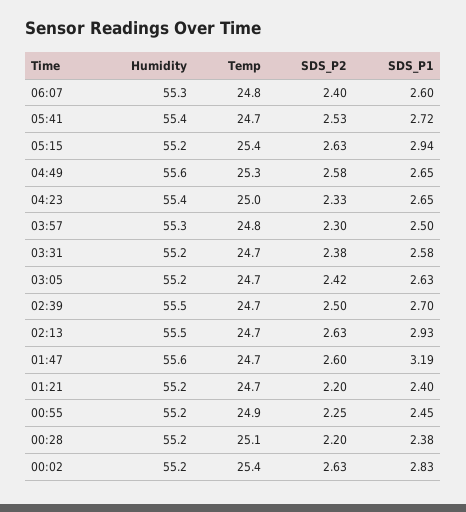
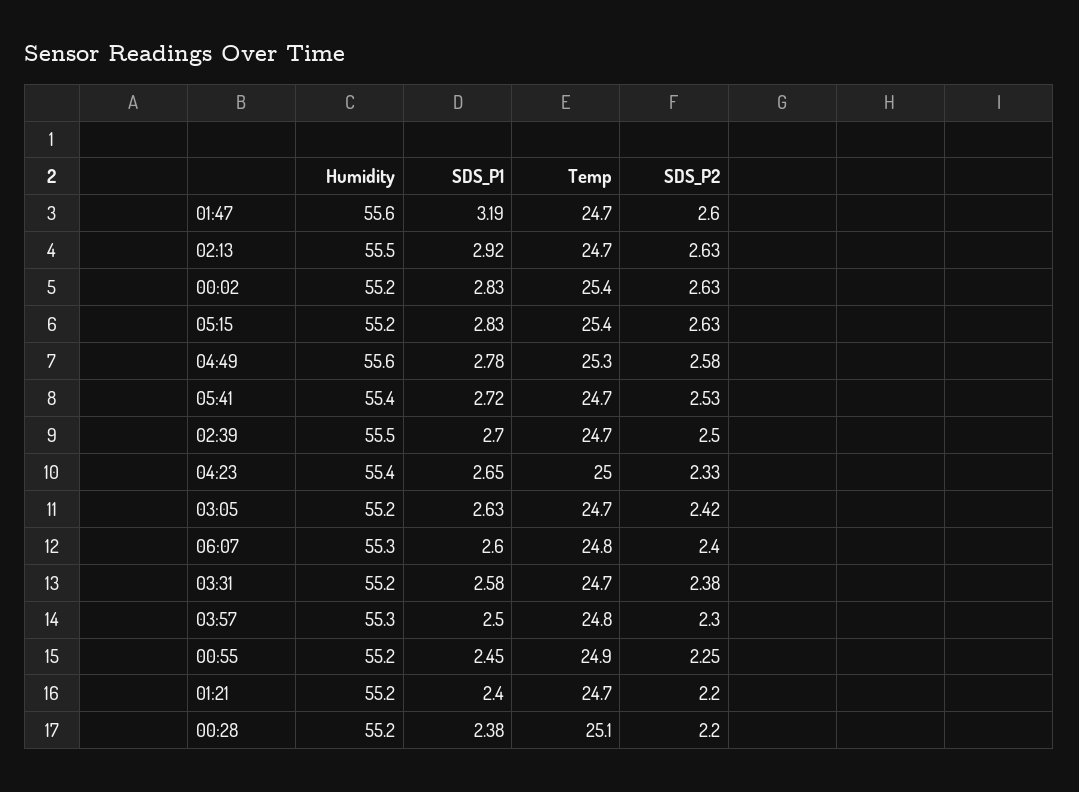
  {
    "Humidity": {
      "06:07": 55.3,
      "05:41": 55.4,
      "05:15": 55.2,
      "04:49": 55.6,
      "04:23": 55.4,
      "03:57": 55.3,
      "03:31": 55.2,
      "03:05": 55.2,
      "02:39": 55.5,
      "02:13": 55.5,
      "01:47": 55.6,
      "01:21": 55.2,
      "00:55": 55.2,
      "00:28": 55.2,
      "00:02": 55.2
    },
    "Temp": {
      "06:07": 24.8,
      "05:41": 24.7,
      "05:15": 25.4,
      "04:49": 25.3,
      "04:23": 25,
      "03:57": 24.8,
      "03:31": 24.7,
      "03:05": 24.7,
      "02:39": 24.7,
      "02:13": 24.7,
      "01:47": 24.7,
      "01:21": 24.7,
      "00:55": 24.9,
      "00:28": 25.1,
      "00:02": 25.4
    },
    "SDS_P2": {
      "06:07": 2.4,
      "05:41": 2.53,
      "05:15": 2.63,
      "04:49": 2.58,
      "04:23": 2.33,
      "03:57": 2.3,
      "03:31": 2.38,
      "03:05": 2.42,
      "02:39": 2.5,
      "02:13": 2.63,
      "01:47": 2.6,
      "01:21": 2.2,
      "00:55": 2.25,
      "00:28": 2.2,
      "00:02": 2.63
    },
    "SDS_P1": {
      "06:07": 2.6,
      "05:41": 2.72,
-     "05:15": 2.94,
+     "05:15": 2.83,
-     "04:49": 2.65,
+     "04:49": 2.78,
      "04:23": 2.65,
      "03:57": 2.5,
      "03:31": 2.58,
      "03:05": 2.63,
      "02:39": 2.7,
-     "02:13": 2.93,
+     "02:13": 2.92,
      "01:47": 3.19,
      "01:21": 2.4,
      "00:55": 2.45,
      "00:28": 2.38,
      "00:02": 2.83
    }
  }

